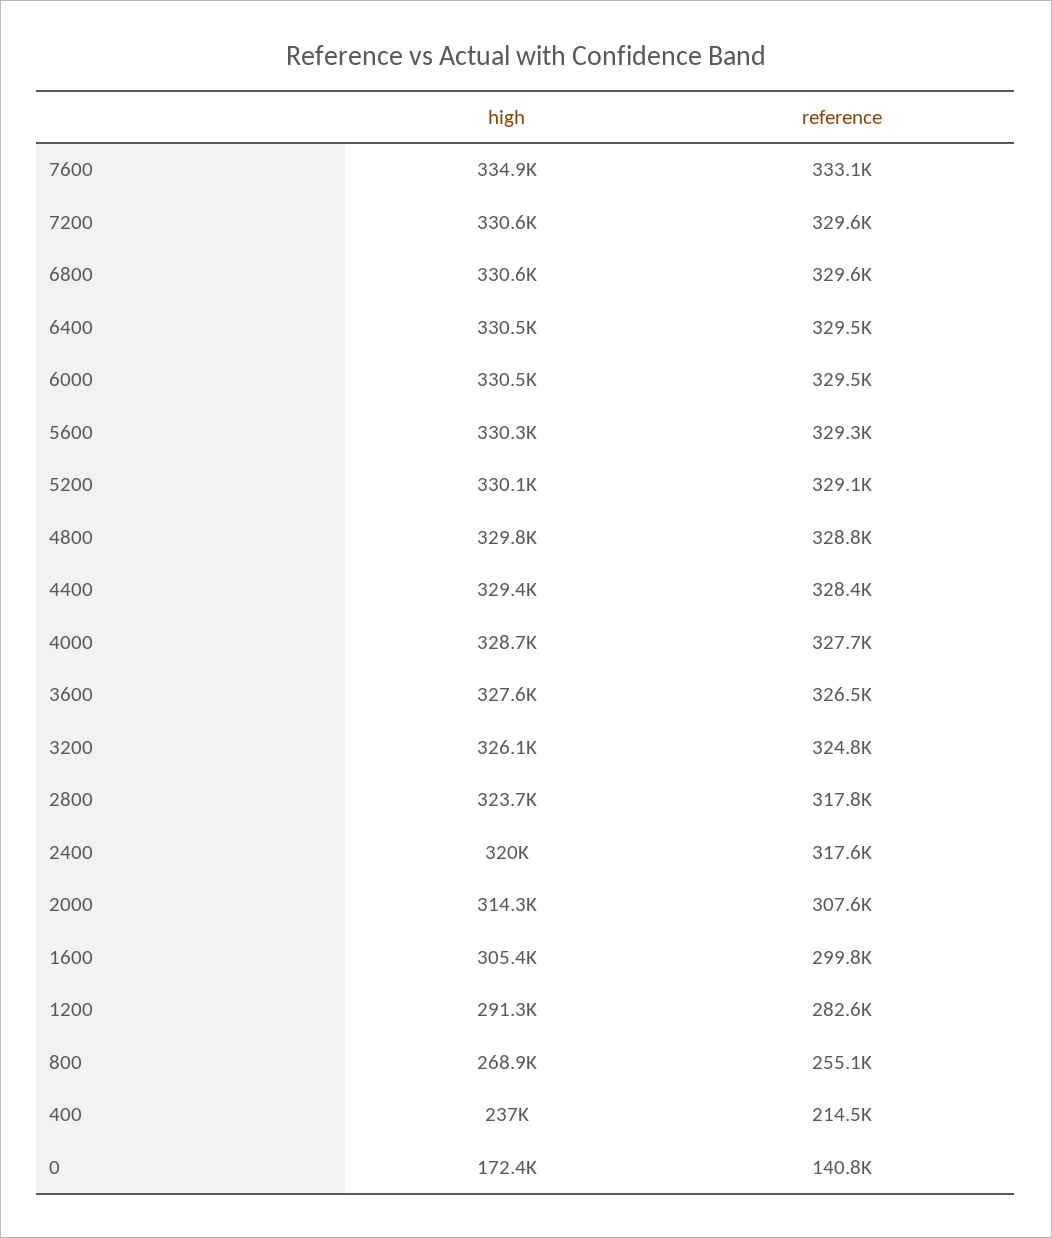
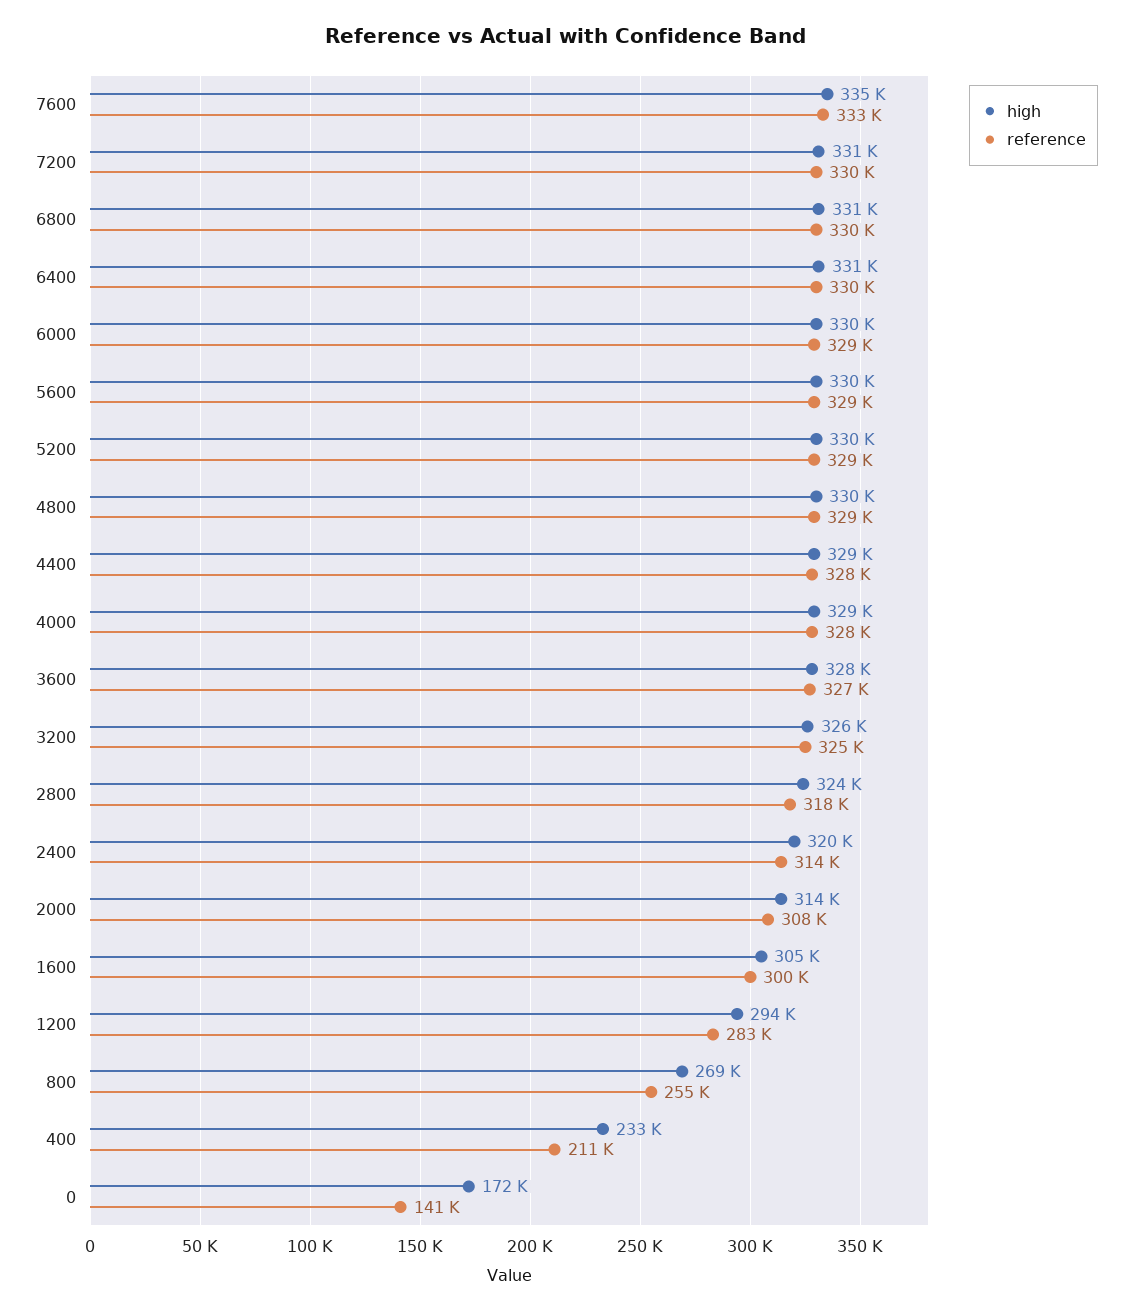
  {
    "high": {
      "7600": 334900,
      "7200": 330600,
      "6800": 330600,
      "6400": 330500,
      "6000": 330500,
      "5600": 330300,
      "5200": 330100,
      "4800": 329800,
      "4400": 329400,
      "4000": 328700,
      "3600": 327600,
      "3200": 326100,
      "2800": 323700,
      "2400": 320000,
      "2000": 314300,
      "1600": 305400,
-     "1200": 291300,
+     "1200": 294000,
      "800": 268900,
-     "400": 237000,
+     "400": 233000,
      "0": 172400
    },
    "reference": {
      "7600": 333100,
      "7200": 329600,
      "6800": 329600,
      "6400": 329500,
      "6000": 329500,
      "5600": 329300,
      "5200": 329100,
      "4800": 328800,
      "4400": 328400,
      "4000": 327700,
      "3600": 326500,
      "3200": 324800,
      "2800": 317800,
-     "2400": 317600,
+     "2400": 314000,
      "2000": 307600,
      "1600": 299800,
      "1200": 282600,
      "800": 255100,
-     "400": 214500,
+     "400": 211000,
      "0": 140800
    }
  }

